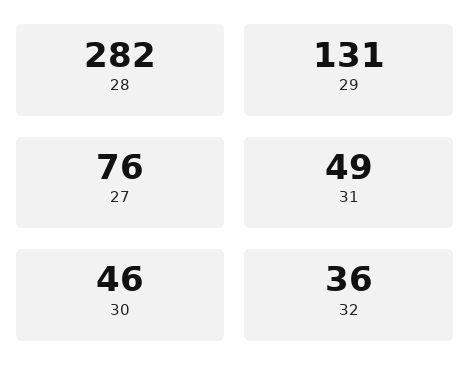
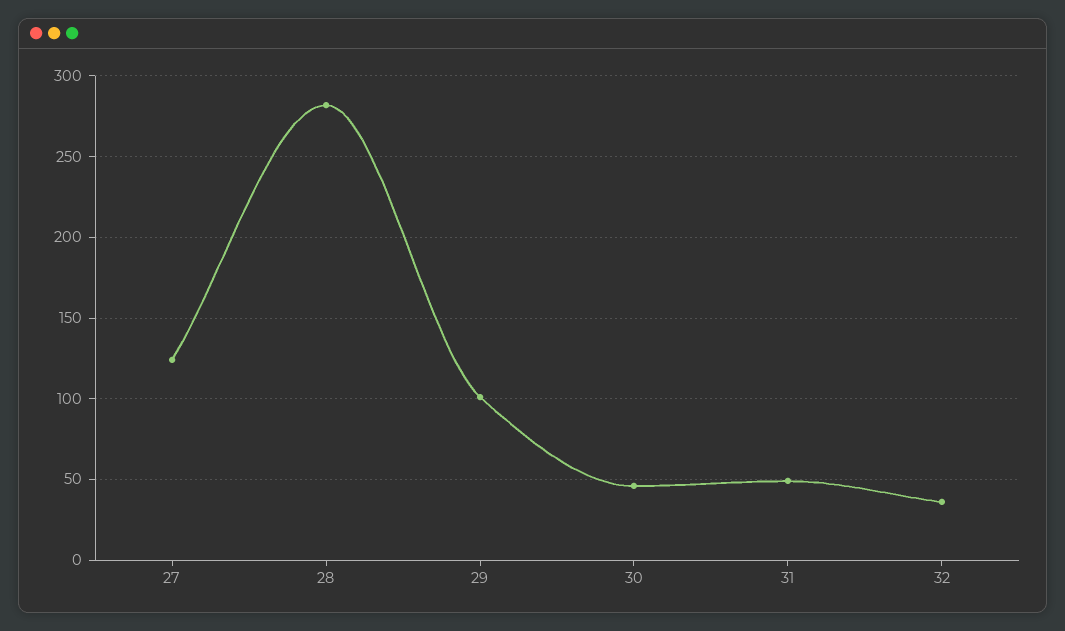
  {
    "28": 282,
-   "29": 131,
+   "29": 100,
-   "27": 76,
+   "27": 125,
    "31": 49,
    "30": 46,
    "32": 36
  }

